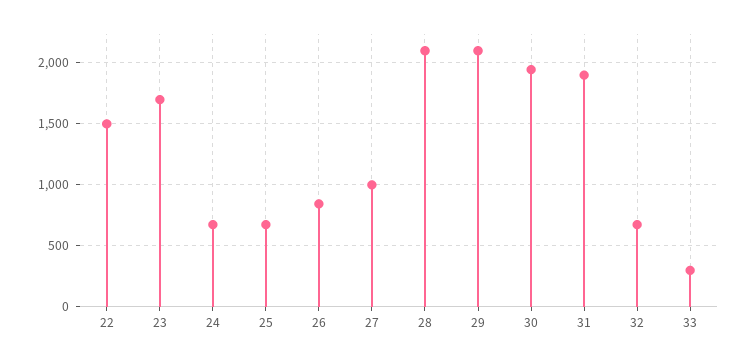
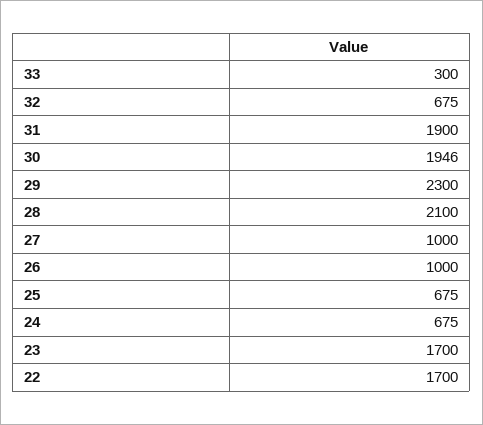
  {
-   "22": 1500,
+   "22": 1700,
    "23": 1700,
    "24": 675,
    "25": 675,
-   "26": 850,
+   "26": 1000,
    "27": 1000,
    "28": 2100,
-   "29": 2100,
+   "29": 2300,
    "30": 1946,
    "31": 1900,
    "32": 675,
    "33": 300
  }

